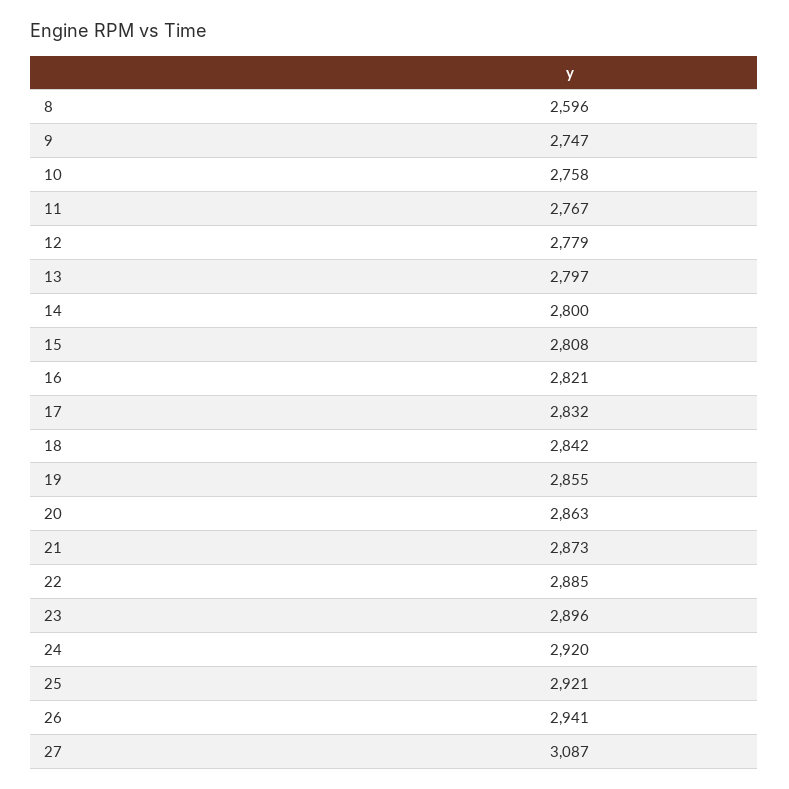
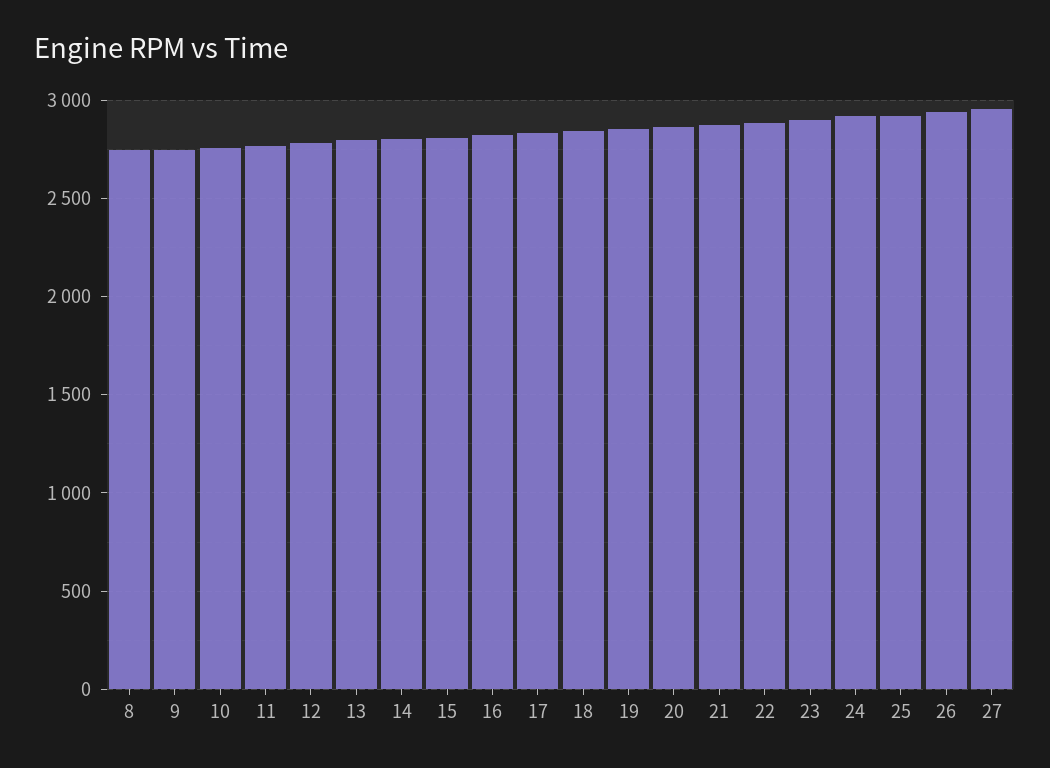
  {
-   "8": 2596,
+   "8": 2750,
    "9": 2747,
    "10": 2758,
    "11": 2767,
    "12": 2779,
    "13": 2797,
    "14": 2800,
    "15": 2808,
    "16": 2821,
    "17": 2832,
    "18": 2842,
    "19": 2855,
    "20": 2863,
    "21": 2873,
    "22": 2885,
    "23": 2896,
    "24": 2920,
    "25": 2921,
    "26": 2941,
-   "27": 3087
+   "27": 2950
  }

